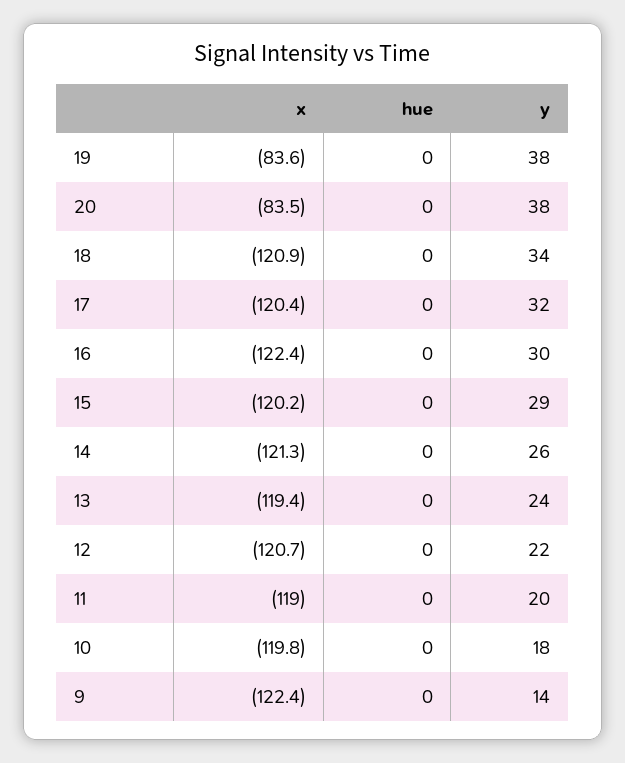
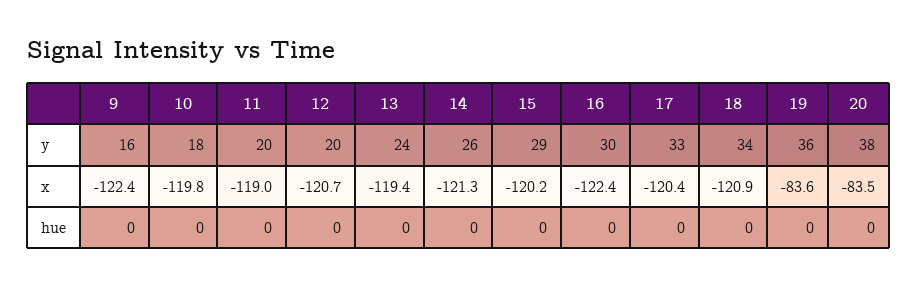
  {
    "x": {
      "19": -83.6,
      "20": -83.5,
      "18": -120.9,
      "17": -120.4,
      "16": -122.4,
      "15": -120.2,
      "14": -121.3,
      "13": -119.4,
      "12": -120.7,
      "11": -119,
      "10": -119.8,
      "9": -122.4
    },
    "hue": {
      "19": 0,
      "20": 0,
      "18": 0,
      "17": 0,
      "16": 0,
      "15": 0,
      "14": 0,
      "13": 0,
      "12": 0,
      "11": 0,
      "10": 0,
      "9": 0
    },
    "y": {
-     "19": 38,
+     "19": 36,
      "20": 38,
      "18": 34,
-     "17": 32,
+     "17": 33,
      "16": 30,
      "15": 29,
      "14": 26,
      "13": 24,
-     "12": 22,
+     "12": 20,
      "11": 20,
      "10": 18,
-     "9": 14
+     "9": 16
    }
  }

